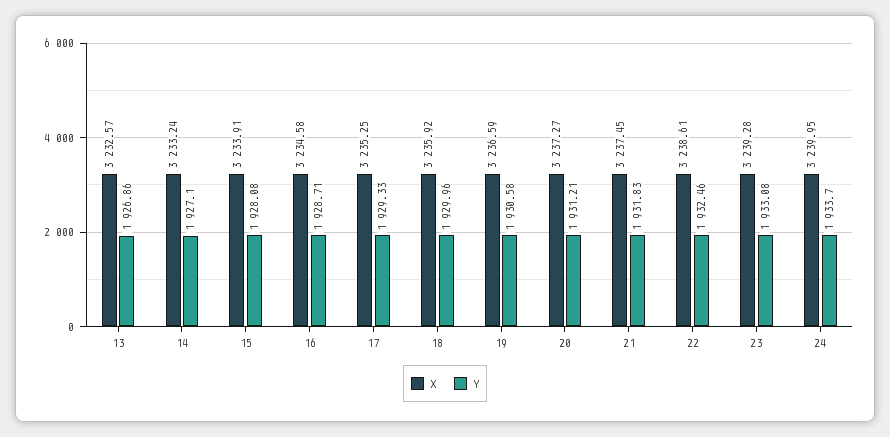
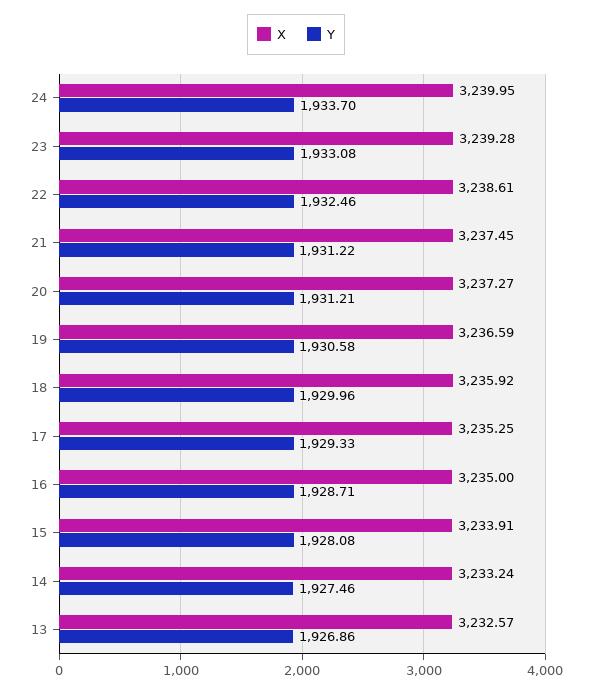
  {
    "X": {
      "13": 3232.57,
      "14": 3233.24,
      "15": 3233.91,
-     "16": 3234.58,
+     "16": 3235,
      "17": 3235.25,
      "18": 3235.92,
      "19": 3236.59,
      "20": 3237.27,
      "21": 3237.45,
      "22": 3238.61,
      "23": 3239.28,
      "24": 3239.95
    },
    "Y": {
      "13": 1926.86,
-     "14": 1927.1,
+     "14": 1927.46,
      "15": 1928.08,
      "16": 1928.71,
      "17": 1929.33,
      "18": 1929.96,
      "19": 1930.58,
      "20": 1931.21,
-     "21": 1931.83,
+     "21": 1931.22,
      "22": 1932.46,
      "23": 1933.08,
      "24": 1933.7
    }
  }

